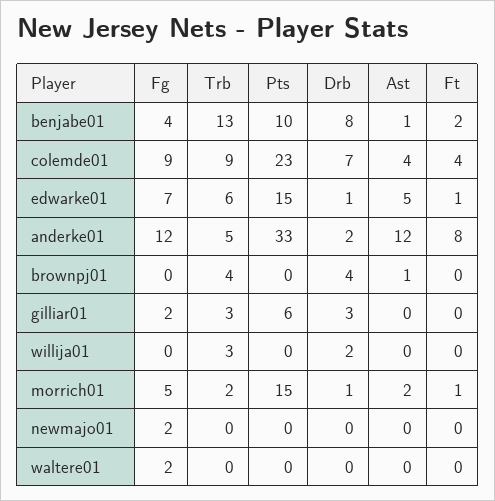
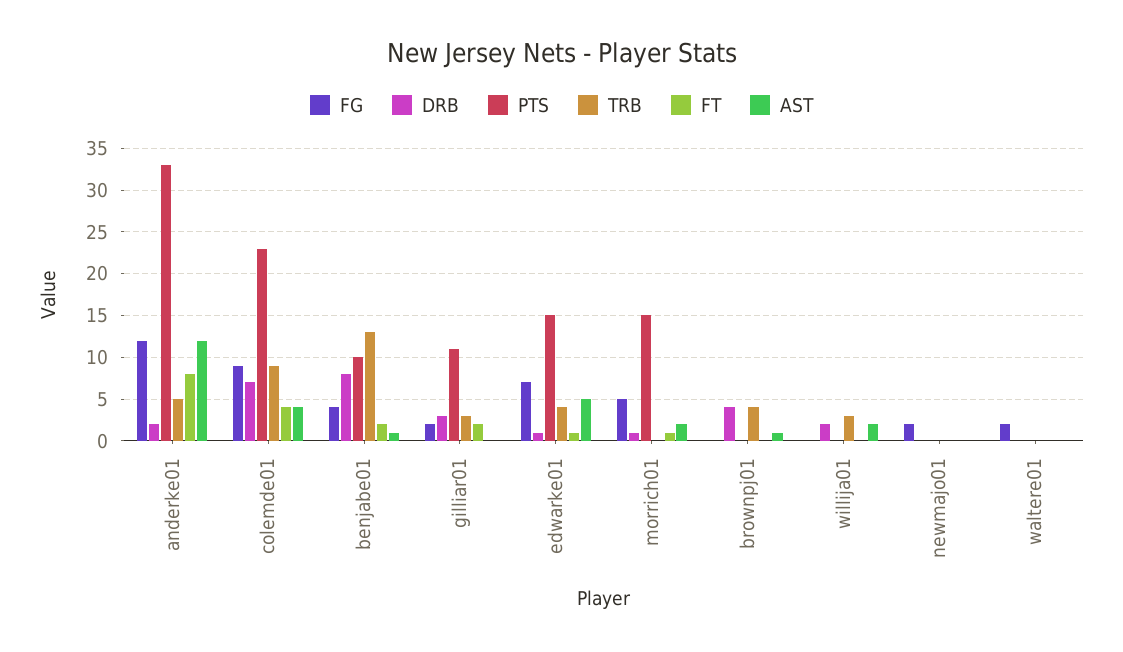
  {
    "Fg": {
      "benjabe01": 4,
      "colemde01": 9,
      "edwarke01": 7,
      "anderke01": 12,
      "brownpj01": 0,
      "gilliar01": 2,
      "willija01": 0,
      "morrich01": 5,
      "newmajo01": 2,
      "waltere01": 2
    },
    "Trb": {
      "benjabe01": 13,
      "colemde01": 9,
-     "edwarke01": 6,
+     "edwarke01": 4,
      "anderke01": 5,
      "brownpj01": 4,
      "gilliar01": 3,
      "willija01": 3,
-     "morrich01": 2,
+     "morrich01": 0,
      "newmajo01": 0,
      "waltere01": 0
    },
    "Pts": {
      "benjabe01": 10,
      "colemde01": 23,
      "edwarke01": 15,
      "anderke01": 33,
      "brownpj01": 0,
-     "gilliar01": 6,
+     "gilliar01": 11,
      "willija01": 0,
      "morrich01": 15,
      "newmajo01": 0,
      "waltere01": 0
    },
    "Drb": {
      "benjabe01": 8,
      "colemde01": 7,
      "edwarke01": 1,
      "anderke01": 2,
      "brownpj01": 4,
      "gilliar01": 3,
      "willija01": 2,
      "morrich01": 1,
      "newmajo01": 0,
      "waltere01": 0
    },
    "Ast": {
      "benjabe01": 1,
      "colemde01": 4,
      "edwarke01": 5,
      "anderke01": 12,
      "brownpj01": 1,
      "gilliar01": 0,
-     "willija01": 0,
+     "willija01": 2,
      "morrich01": 2,
      "newmajo01": 0,
      "waltere01": 0
    },
    "Ft": {
      "benjabe01": 2,
      "colemde01": 4,
      "edwarke01": 1,
      "anderke01": 8,
      "brownpj01": 0,
-     "gilliar01": 0,
+     "gilliar01": 2,
      "willija01": 0,
      "morrich01": 1,
      "newmajo01": 0,
      "waltere01": 0
    }
  }

